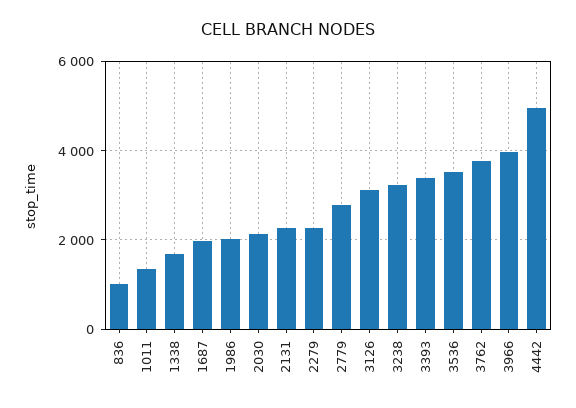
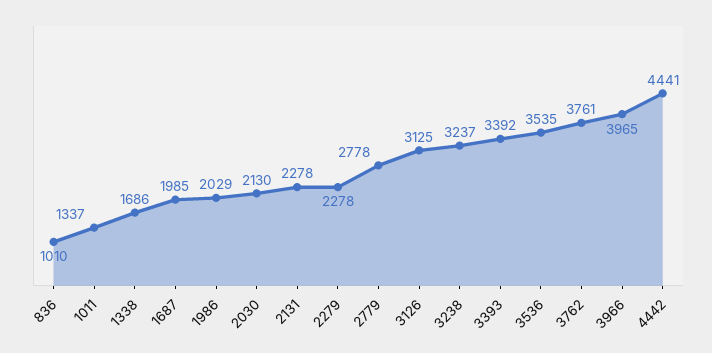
  {
    "836": 1010,
    "1011": 1337,
    "1338": 1686,
    "1687": 1985,
    "1986": 2029,
    "2030": 2130,
    "2131": 2278,
    "2279": 2278,
    "2779": 2778,
    "3126": 3125,
    "3238": 3237,
    "3393": 3392,
    "3536": 3535,
    "3762": 3761,
    "3966": 3965,
-   "4442": 5000
+   "4442": 4441
  }

